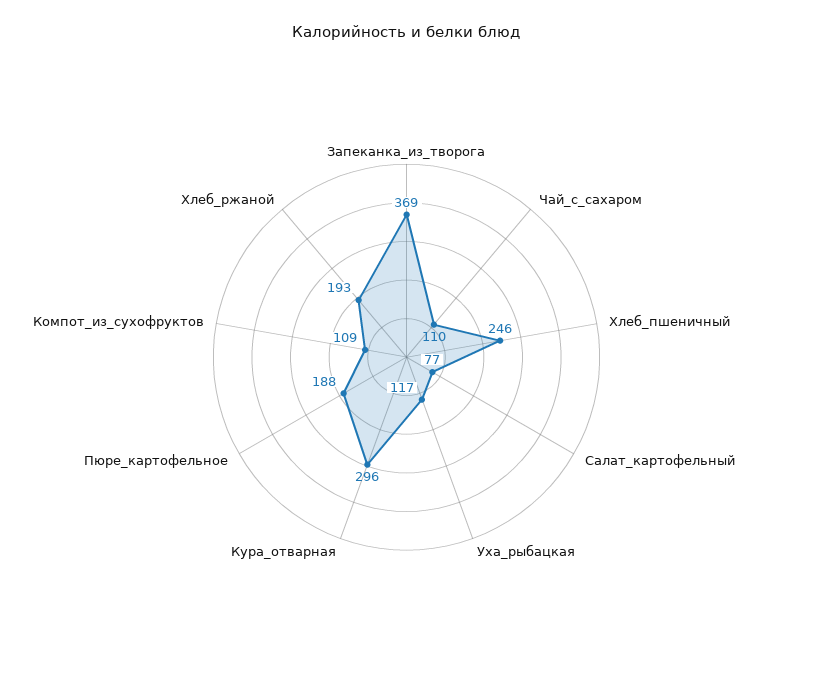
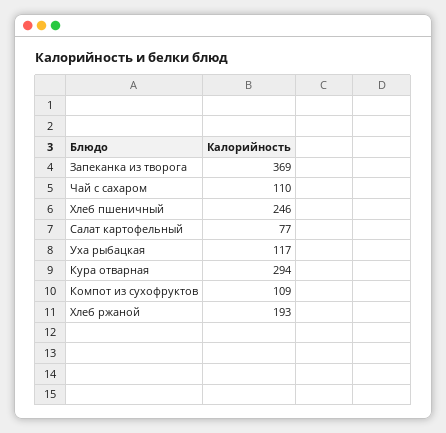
  {
    "Запеканка_из_творога": 369,
    "Чай_с_сахаром": 110,
    "Хлеб_пшеничный": 246,
    "Салат_картофельный": 77,
    "Уха_рыбацкая": 117,
-   "Кура_отварная": 296,
+   "Кура_отварная": 294,
-   "Пюре_картофельное": 188,
    "Компот_из_сухофруктов": 109,
    "Хлеб_ржаной": 193
  }

